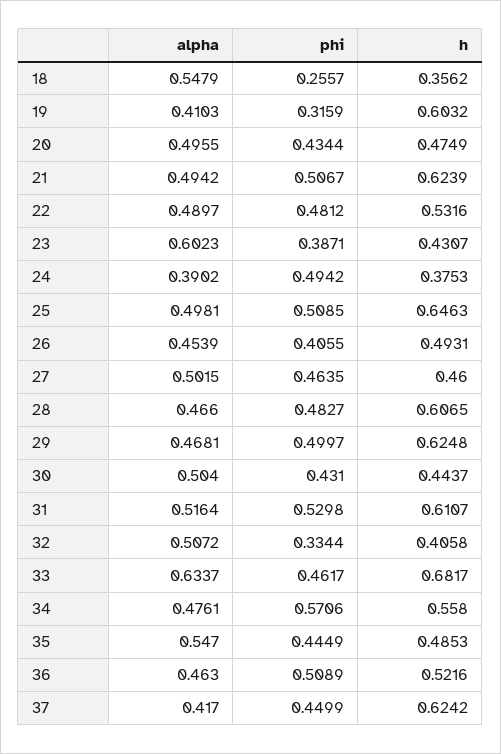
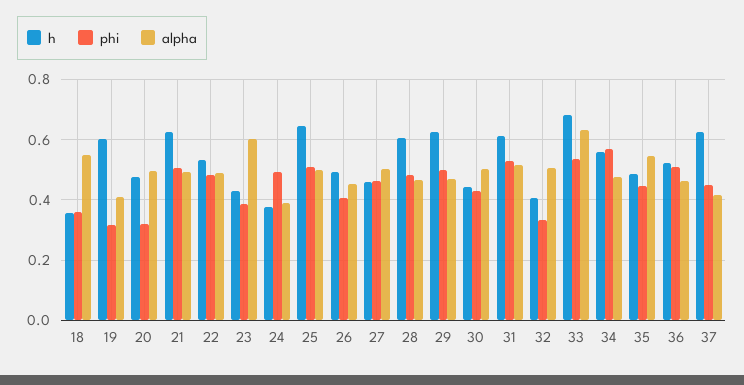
  {
    "alpha": {
      "18": 0.5479,
      "19": 0.4103,
      "20": 0.4955,
      "21": 0.4942,
      "22": 0.4897,
      "23": 0.6023,
      "24": 0.3902,
      "25": 0.4981,
      "26": 0.4539,
      "27": 0.5015,
      "28": 0.466,
      "29": 0.4681,
      "30": 0.504,
      "31": 0.5164,
      "32": 0.5072,
      "33": 0.6337,
      "34": 0.4761,
      "35": 0.547,
      "36": 0.463,
      "37": 0.417
    },
    "phi": {
-     "18": 0.2557,
+     "18": 0.36,
      "19": 0.3159,
-     "20": 0.4344,
+     "20": 0.32,
      "21": 0.5067,
      "22": 0.4812,
      "23": 0.3871,
      "24": 0.4942,
      "25": 0.5085,
      "26": 0.4055,
      "27": 0.4635,
      "28": 0.4827,
      "29": 0.4997,
      "30": 0.431,
      "31": 0.5298,
      "32": 0.3344,
-     "33": 0.4617,
+     "33": 0.54,
      "34": 0.5706,
      "35": 0.4449,
      "36": 0.5089,
      "37": 0.4499
    },
    "h": {
      "18": 0.3562,
      "19": 0.6032,
      "20": 0.4749,
      "21": 0.6239,
      "22": 0.5316,
      "23": 0.4307,
      "24": 0.3753,
      "25": 0.6463,
      "26": 0.4931,
      "27": 0.46,
      "28": 0.6065,
      "29": 0.6248,
      "30": 0.4437,
      "31": 0.6107,
      "32": 0.4058,
      "33": 0.6817,
      "34": 0.558,
      "35": 0.4853,
      "36": 0.5216,
      "37": 0.6242
    }
  }

